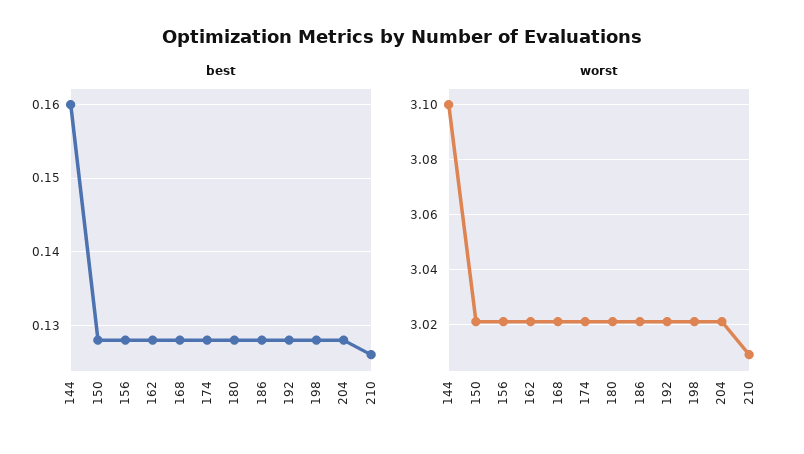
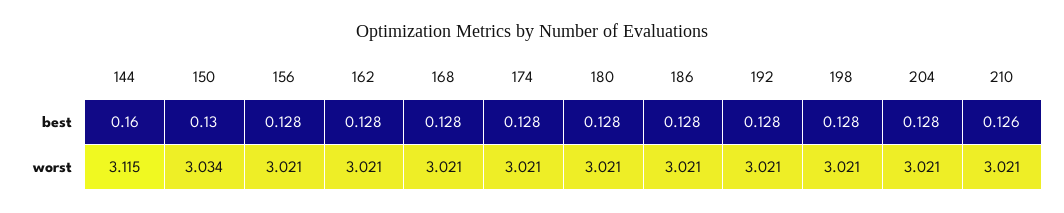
  {
    "best": {
      "144": 0.16,
-     "150": 0.128,
+     "150": 0.13,
      "156": 0.128,
      "162": 0.128,
      "168": 0.128,
      "174": 0.128,
      "180": 0.128,
      "186": 0.128,
      "192": 0.128,
      "198": 0.128,
      "204": 0.128,
      "210": 0.126
    },
    "worst": {
-     "144": 3.1,
+     "144": 3.115,
-     "150": 3.02,
+     "150": 3.034,
      "156": 3.021,
      "162": 3.021,
      "168": 3.021,
      "174": 3.021,
      "180": 3.021,
      "186": 3.021,
      "192": 3.021,
      "198": 3.021,
      "204": 3.021,
-     "210": 3.01
+     "210": 3.021
    }
  }

